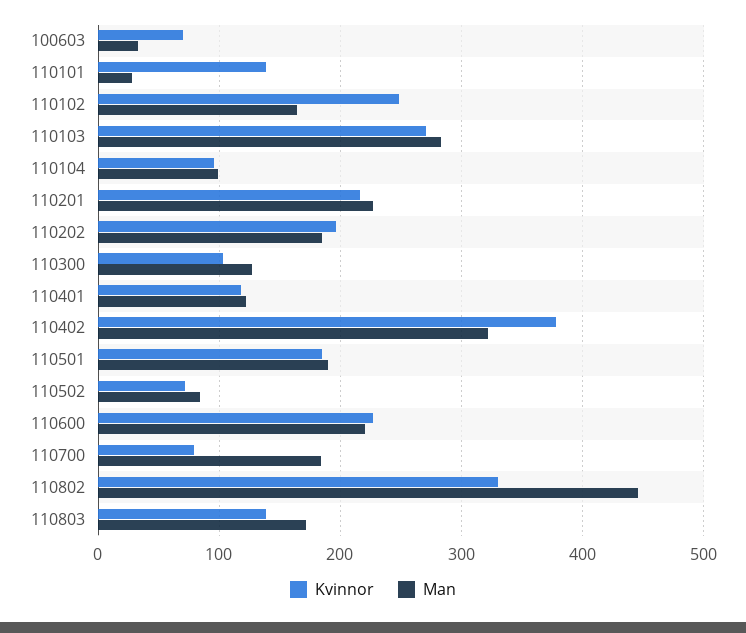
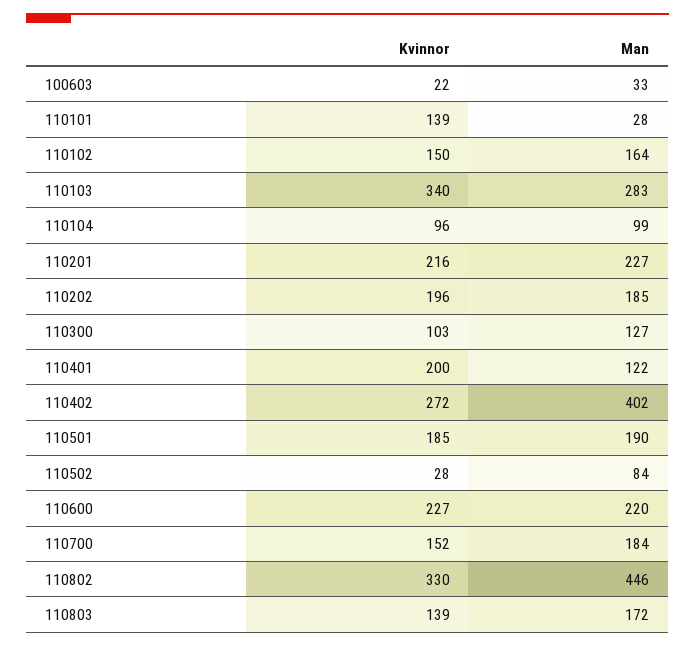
  {
    "Kvinnor": {
-     "100603": 70,
+     "100603": 22,
      "110101": 139,
-     "110102": 250,
+     "110102": 150,
-     "110103": 270,
+     "110103": 340,
      "110104": 96,
      "110201": 216,
      "110202": 196,
      "110300": 103,
-     "110401": 120,
+     "110401": 200,
-     "110402": 380,
+     "110402": 272,
      "110501": 185,
-     "110502": 70,
+     "110502": 28,
      "110600": 227,
-     "110700": 80,
+     "110700": 152,
      "110802": 330,
      "110803": 139
    },
    "Man": {
      "100603": 33,
      "110101": 28,
      "110102": 164,
      "110103": 283,
      "110104": 99,
      "110201": 227,
      "110202": 185,
      "110300": 127,
      "110401": 122,
-     "110402": 320,
+     "110402": 402,
      "110501": 190,
      "110502": 84,
      "110600": 220,
      "110700": 184,
      "110802": 446,
      "110803": 172
    }
  }

